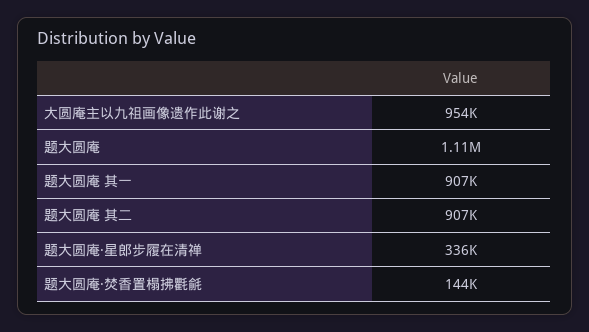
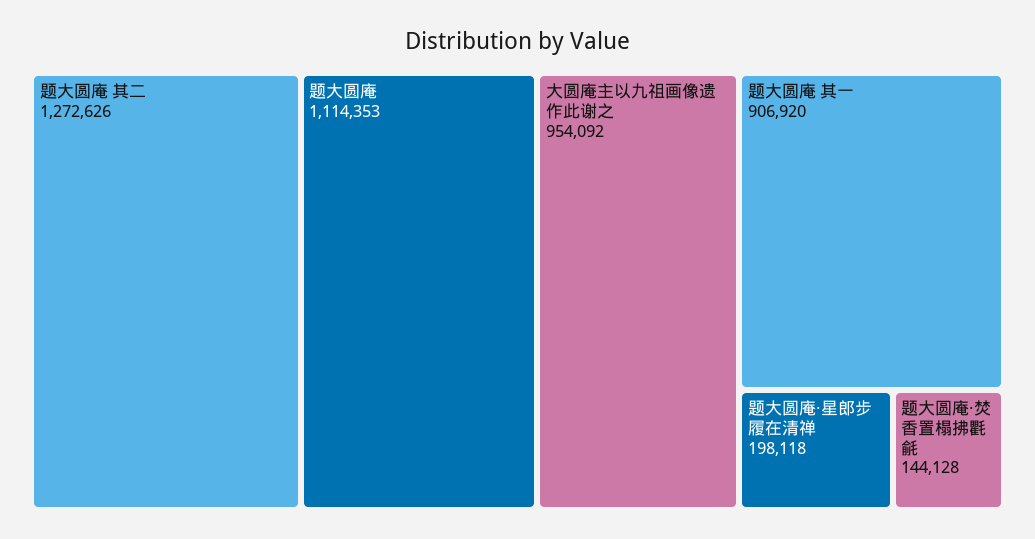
  {
    "大圆庵主以九祖画像遗作此谢之": 954092,
    "题大圆庵": 1114353,
    "题大圆庵 其一": 906920,
-   "题大圆庵 其二": 907000,
+   "题大圆庵 其二": 1272626,
-   "题大圆庵·星郎步履在清禅": 336000,
+   "题大圆庵·星郎步履在清禅": 198118,
    "题大圆庵·焚香置榻拂氍毹": 144128
  }

